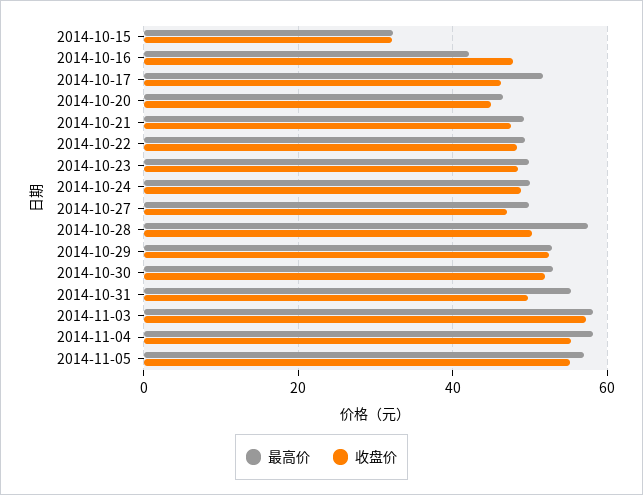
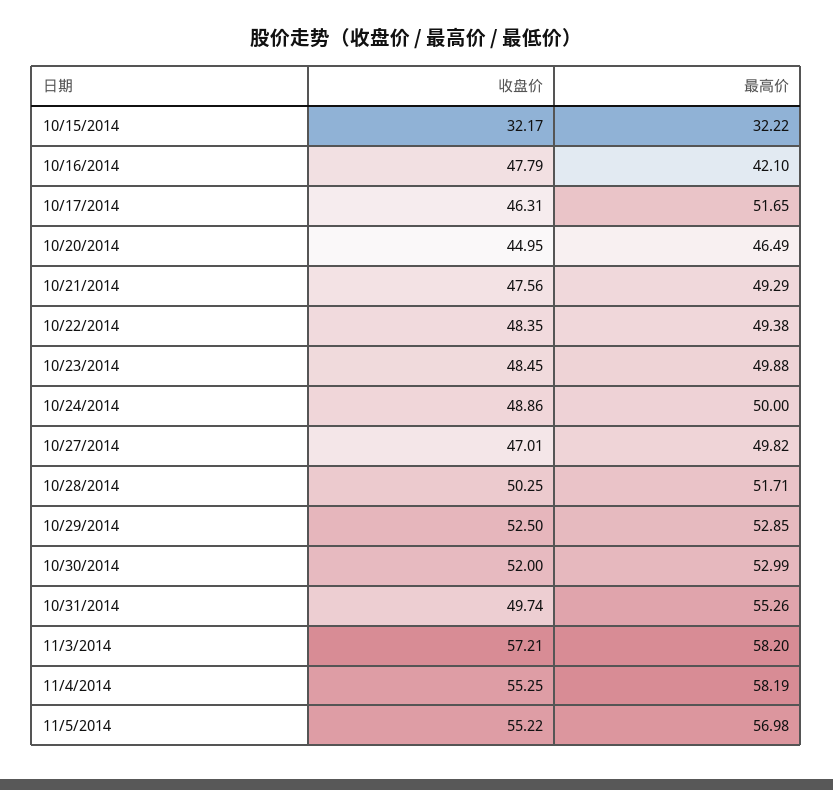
  {
    "最高价": {
      "2014-10-15": 32.22,
      "2014-10-16": 42.1,
      "2014-10-17": 51.65,
      "2014-10-20": 46.49,
      "2014-10-21": 49.29,
      "2014-10-22": 49.38,
      "2014-10-23": 49.88,
      "2014-10-24": 50,
      "2014-10-27": 49.82,
-     "2014-10-28": 58,
+     "2014-10-28": 51.71,
      "2014-10-29": 52.85,
      "2014-10-30": 52.99,
      "2014-10-31": 55.26,
      "2014-11-03": 58.2,
      "2014-11-04": 58.19,
      "2014-11-05": 56.98
    },
    "收盘价": {
      "2014-10-15": 32.17,
      "2014-10-16": 47.79,
      "2014-10-17": 46.31,
      "2014-10-20": 44.95,
      "2014-10-21": 47.56,
      "2014-10-22": 48.35,
      "2014-10-23": 48.45,
      "2014-10-24": 48.86,
      "2014-10-27": 47.01,
      "2014-10-28": 50.25,
      "2014-10-29": 52.5,
      "2014-10-30": 52,
      "2014-10-31": 49.74,
      "2014-11-03": 57.21,
      "2014-11-04": 55.25,
      "2014-11-05": 55.22
    }
  }

